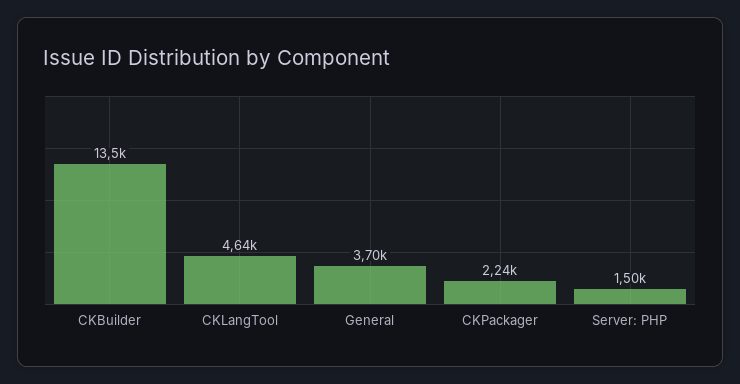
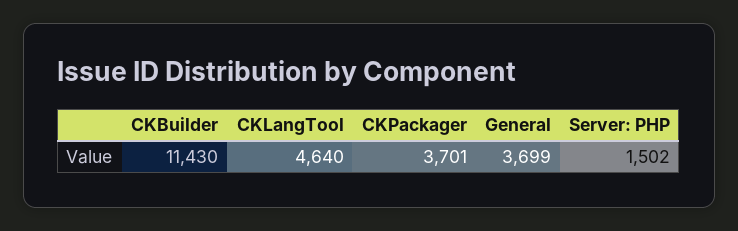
  {
-   "CKBuilder": 13500,
+   "CKBuilder": 11430,
    "CKLangTool": 4640,
    "General": 3699,
-   "CKPackager": 2240,
+   "CKPackager": 3701,
    "Server: PHP": 1502
  }

